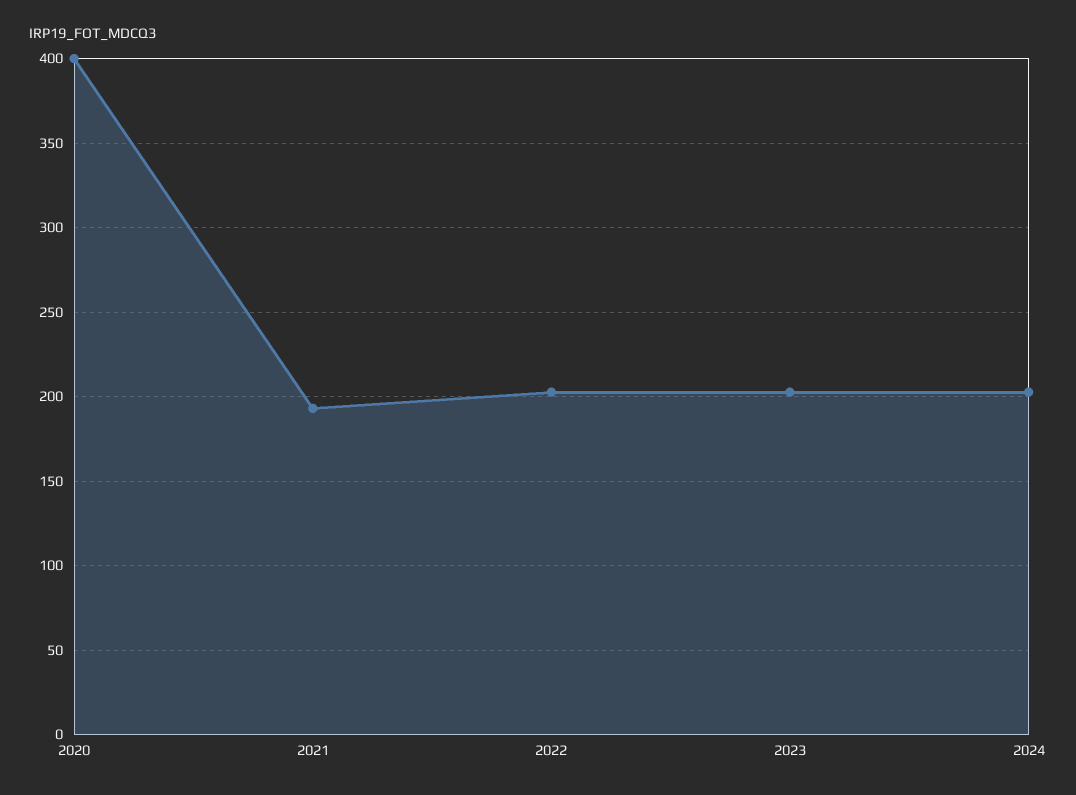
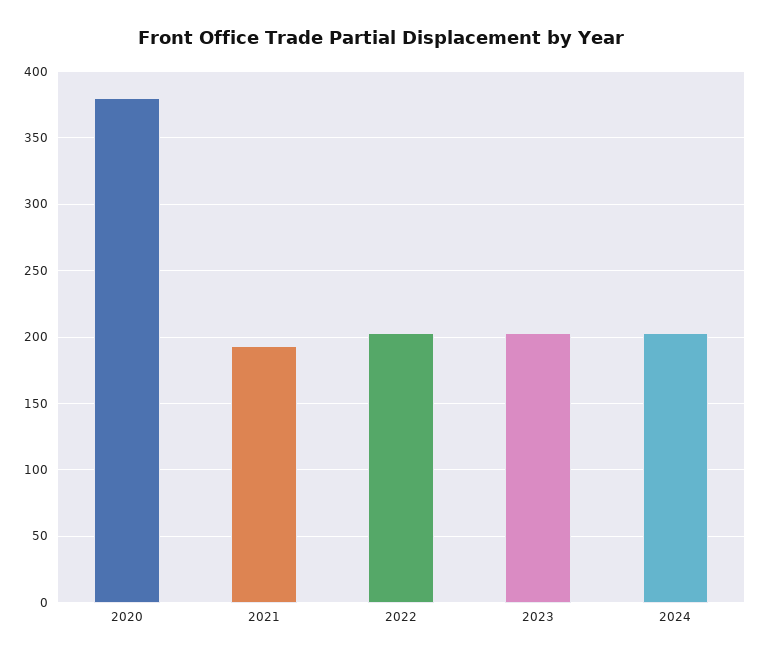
  {
-   "2020": 400,
+   "2020": 380,
    "2021": 195,
    "2022": 205,
    "2023": 205,
    "2024": 205
  }

